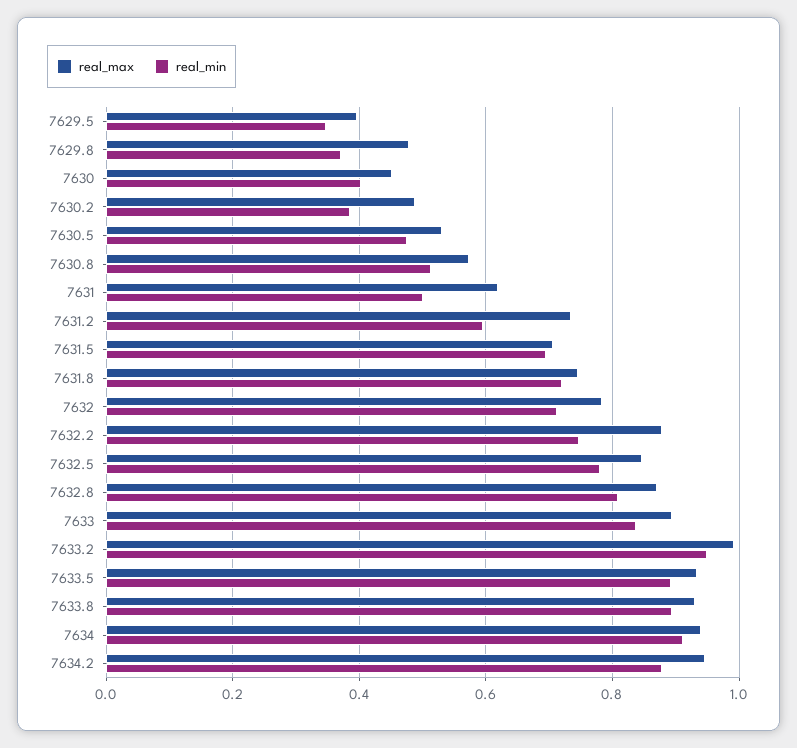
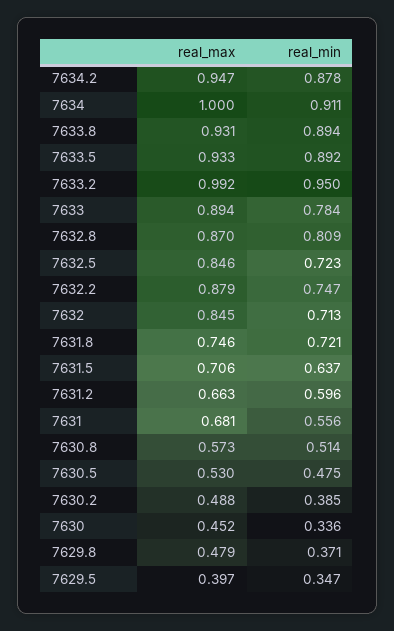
  {
    "real_max": {
      "7629.5": 0.397,
      "7629.8": 0.479,
      "7630": 0.452,
      "7630.2": 0.488,
      "7630.5": 0.53,
      "7630.8": 0.573,
-     "7631": 0.62,
+     "7631": 0.681,
-     "7631.2": 0.74,
+     "7631.2": 0.663,
      "7631.5": 0.706,
      "7631.8": 0.746,
-     "7632": 0.78,
+     "7632": 0.845,
      "7632.2": 0.879,
      "7632.5": 0.846,
      "7632.8": 0.87,
      "7633": 0.894,
      "7633.2": 0.992,
      "7633.5": 0.933,
      "7633.8": 0.931,
-     "7634": 0.94,
+     "7634": 1,
      "7634.2": 0.947
    },
    "real_min": {
      "7629.5": 0.347,
      "7629.8": 0.371,
-     "7630": 0.4,
+     "7630": 0.336,
      "7630.2": 0.385,
      "7630.5": 0.475,
      "7630.8": 0.514,
-     "7631": 0.5,
+     "7631": 0.556,
      "7631.2": 0.596,
-     "7631.5": 0.7,
+     "7631.5": 0.637,
      "7631.8": 0.721,
      "7632": 0.713,
      "7632.2": 0.747,
-     "7632.5": 0.78,
+     "7632.5": 0.723,
      "7632.8": 0.809,
-     "7633": 0.84,
+     "7633": 0.784,
      "7633.2": 0.95,
      "7633.5": 0.892,
      "7633.8": 0.894,
      "7634": 0.911,
      "7634.2": 0.878
    }
  }

